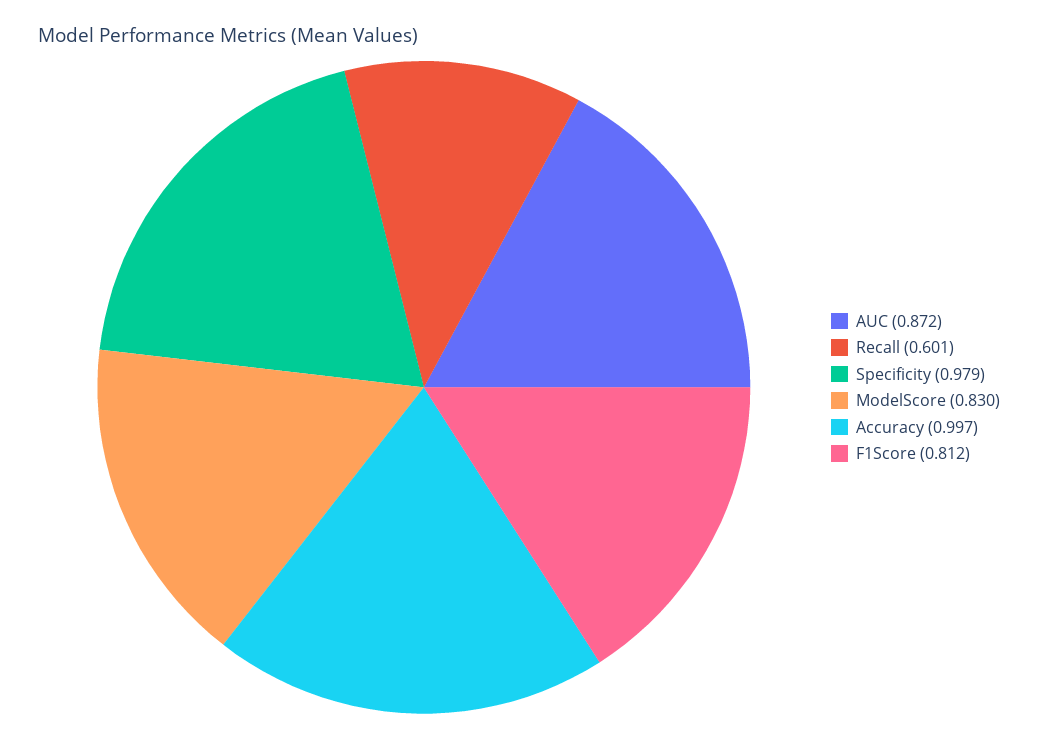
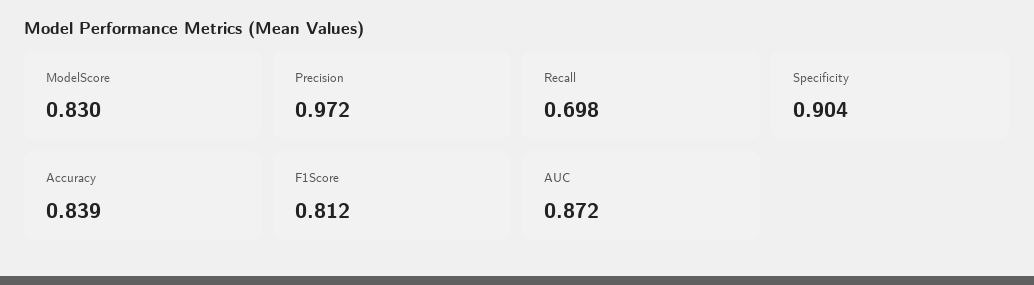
  {
    "AUC": 0.872,
-   "Recall": 0.601,
+   "Recall": 0.698,
-   "Specificity": 0.979,
+   "Specificity": 0.904,
    "ModelScore": 0.83,
-   "Accuracy": 0.997,
+   "Accuracy": 0.839,
-   "F1Score": 0.812
+   "F1Score": 0.812,
+   "Precision": 0.972
  }

